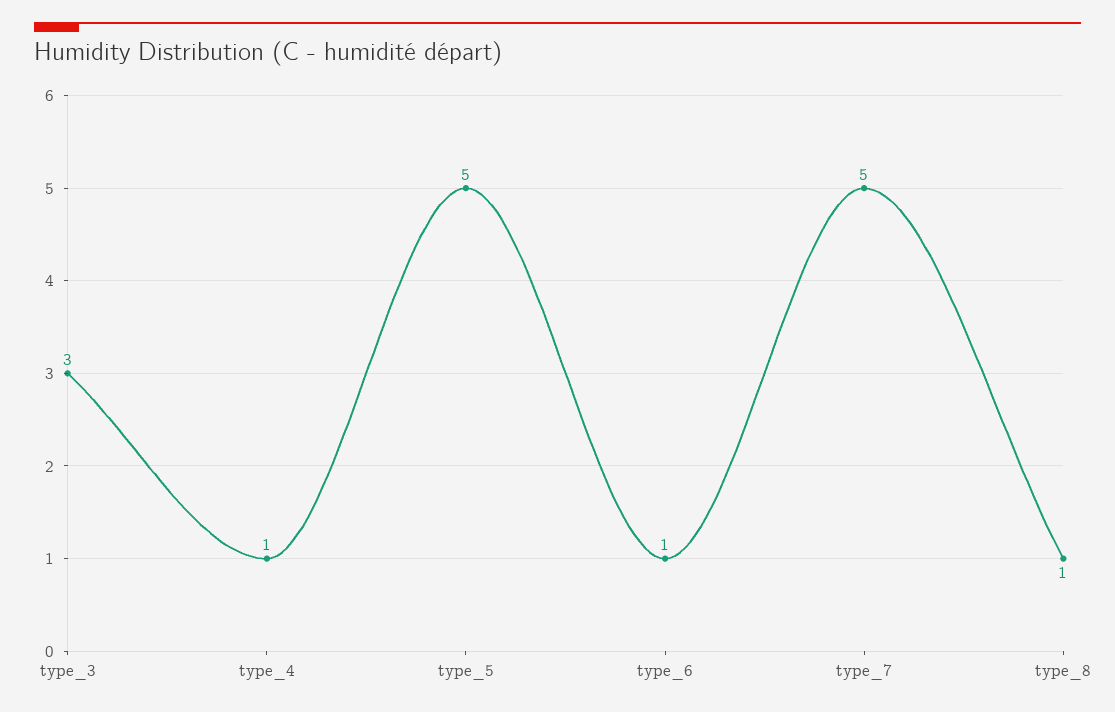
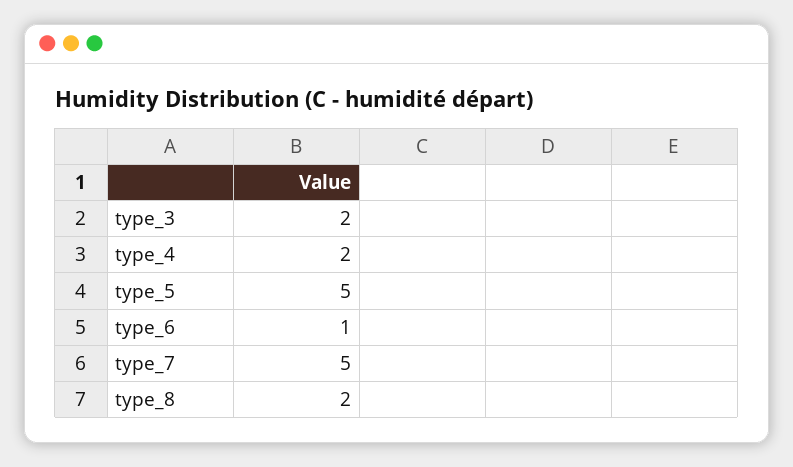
  {
-   "type_3": 3,
+   "type_3": 2,
-   "type_4": 1,
+   "type_4": 2,
    "type_5": 5,
    "type_6": 1,
    "type_7": 5,
-   "type_8": 1
+   "type_8": 2
  }

